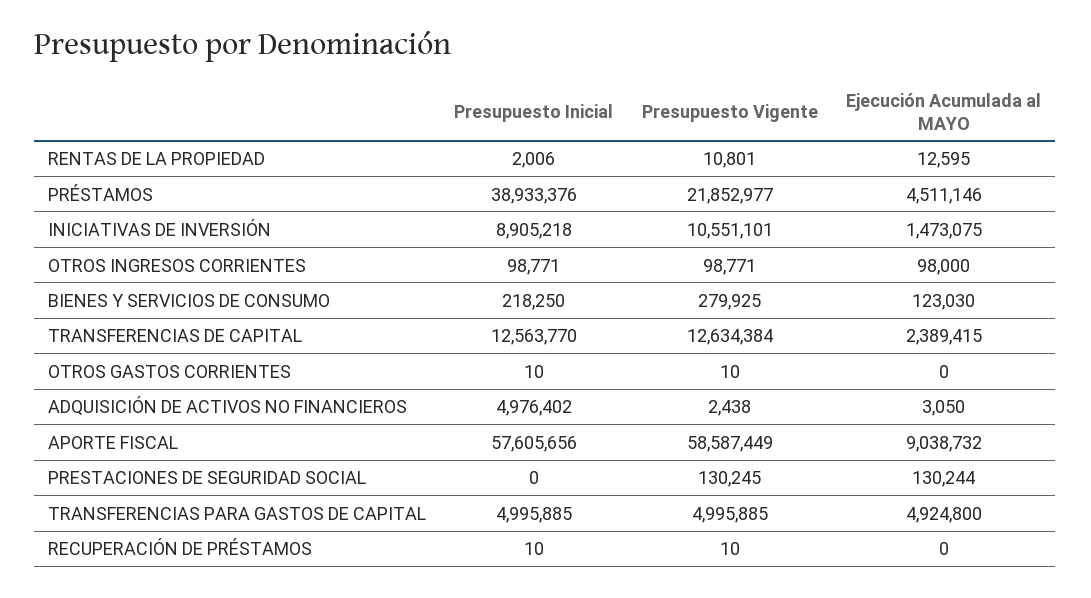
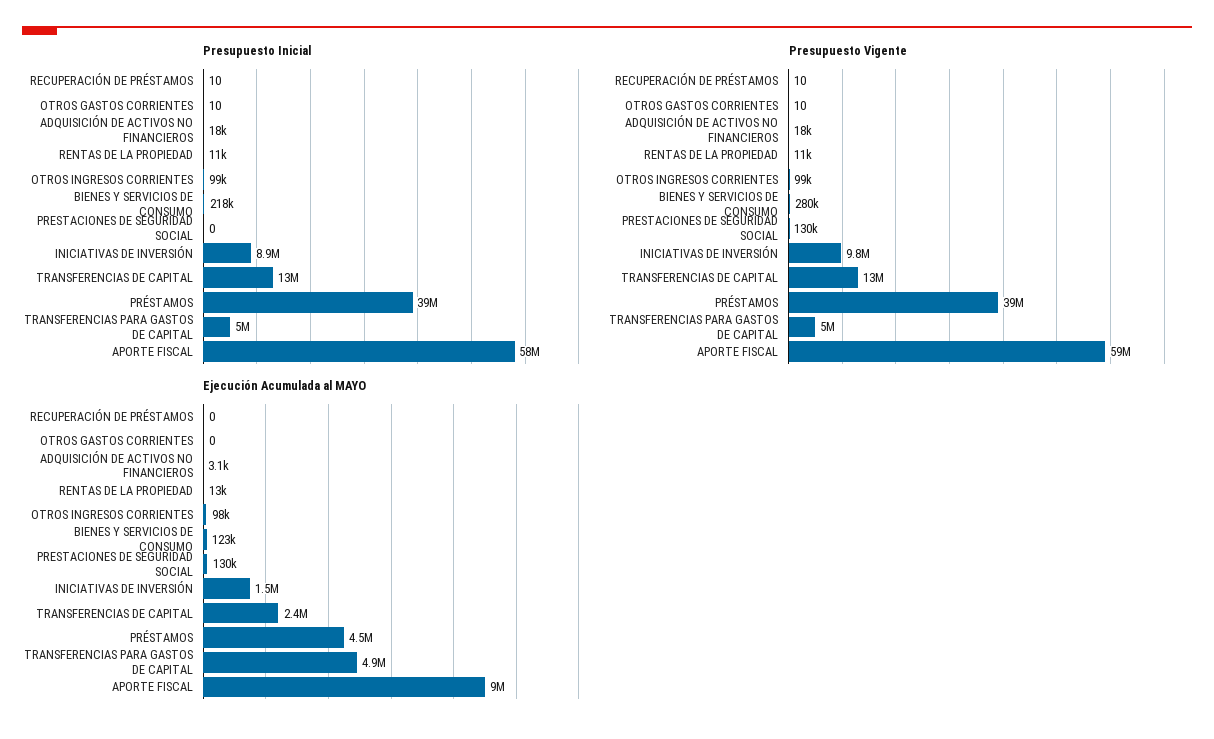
  {
    "Presupuesto Inicial": {
-     "RENTAS DE LA PROPIEDAD": 2006,
+     "RENTAS DE LA PROPIEDAD": 11000,
      "PRÉSTAMOS": 38933376,
      "INICIATIVAS DE INVERSIÓN": 8905218,
      "OTROS INGRESOS CORRIENTES": 98771,
      "BIENES Y SERVICIOS DE CONSUMO": 218250,
      "TRANSFERENCIAS DE CAPITAL": 12563770,
      "OTROS GASTOS CORRIENTES": 10,
-     "ADQUISICIÓN DE ACTIVOS NO FINANCIEROS": 4976402,
+     "ADQUISICIÓN DE ACTIVOS NO FINANCIEROS": 18000,
      "APORTE FISCAL": 57605656,
      "PRESTACIONES DE SEGURIDAD SOCIAL": 0,
      "TRANSFERENCIAS PARA GASTOS DE CAPITAL": 4995885,
      "RECUPERACIÓN DE PRÉSTAMOS": 10
    },
    "Presupuesto Vigente": {
      "RENTAS DE LA PROPIEDAD": 10801,
-     "PRÉSTAMOS": 21852977,
+     "PRÉSTAMOS": 39000000,
-     "INICIATIVAS DE INVERSIÓN": 10551101,
+     "INICIATIVAS DE INVERSIÓN": 9800000,
      "OTROS INGRESOS CORRIENTES": 98771,
      "BIENES Y SERVICIOS DE CONSUMO": 279925,
      "TRANSFERENCIAS DE CAPITAL": 12634384,
      "OTROS GASTOS CORRIENTES": 10,
-     "ADQUISICIÓN DE ACTIVOS NO FINANCIEROS": 2438,
+     "ADQUISICIÓN DE ACTIVOS NO FINANCIEROS": 18000,
      "APORTE FISCAL": 58587449,
      "PRESTACIONES DE SEGURIDAD SOCIAL": 130245,
      "TRANSFERENCIAS PARA GASTOS DE CAPITAL": 4995885,
      "RECUPERACIÓN DE PRÉSTAMOS": 10
    },
    "Ejecución Acumulada al MAYO": {
      "RENTAS DE LA PROPIEDAD": 12595,
      "PRÉSTAMOS": 4511146,
      "INICIATIVAS DE INVERSIÓN": 1473075,
      "OTROS INGRESOS CORRIENTES": 98000,
      "BIENES Y SERVICIOS DE CONSUMO": 123030,
      "TRANSFERENCIAS DE CAPITAL": 2389415,
      "OTROS GASTOS CORRIENTES": 0,
      "ADQUISICIÓN DE ACTIVOS NO FINANCIEROS": 3050,
      "APORTE FISCAL": 9038732,
      "PRESTACIONES DE SEGURIDAD SOCIAL": 130244,
      "TRANSFERENCIAS PARA GASTOS DE CAPITAL": 4924800,
      "RECUPERACIÓN DE PRÉSTAMOS": 0
    }
  }

